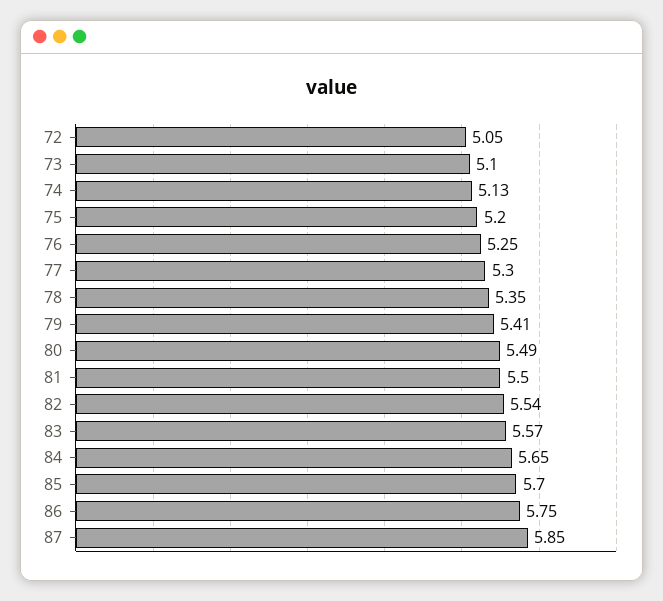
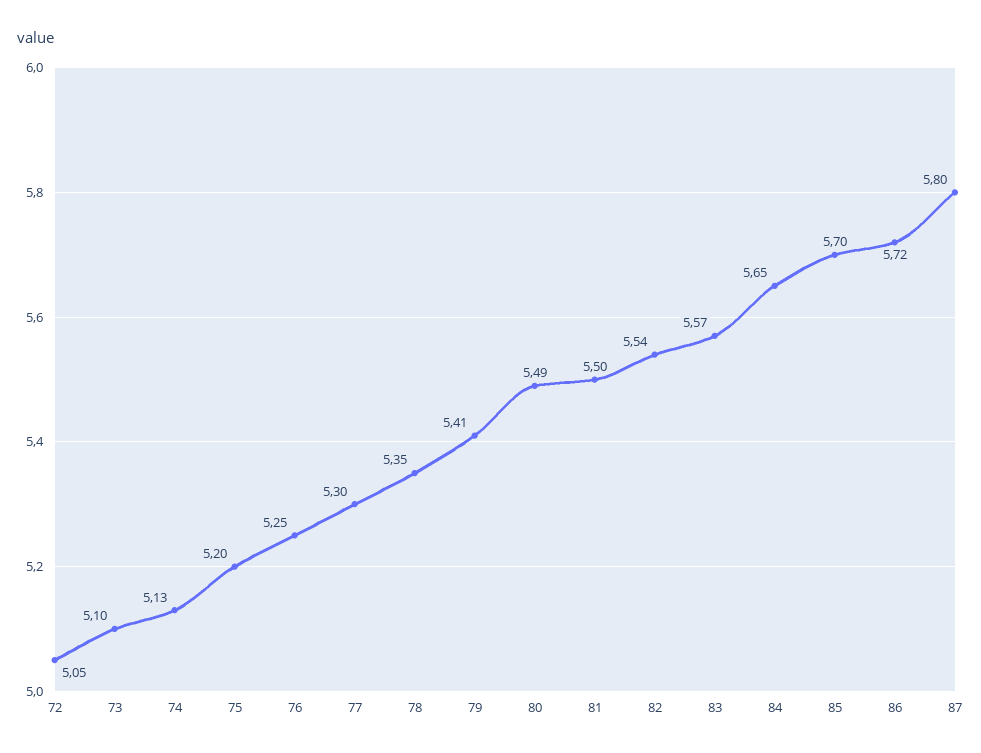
  {
    "72": 5.05,
    "73": 5.1,
    "74": 5.13,
    "75": 5.2,
    "76": 5.25,
    "77": 5.3,
    "78": 5.35,
    "79": 5.41,
    "80": 5.49,
    "81": 5.5,
    "82": 5.54,
    "83": 5.57,
    "84": 5.65,
    "85": 5.7,
-   "86": 5.75,
+   "86": 5.72,
-   "87": 5.85
+   "87": 5.8
  }

